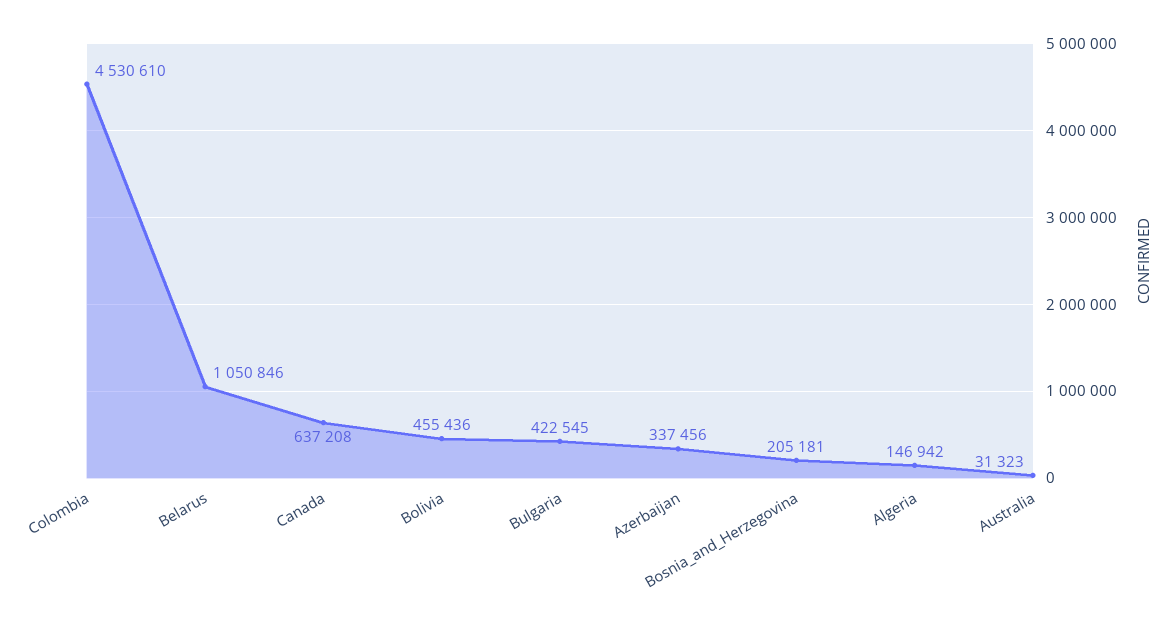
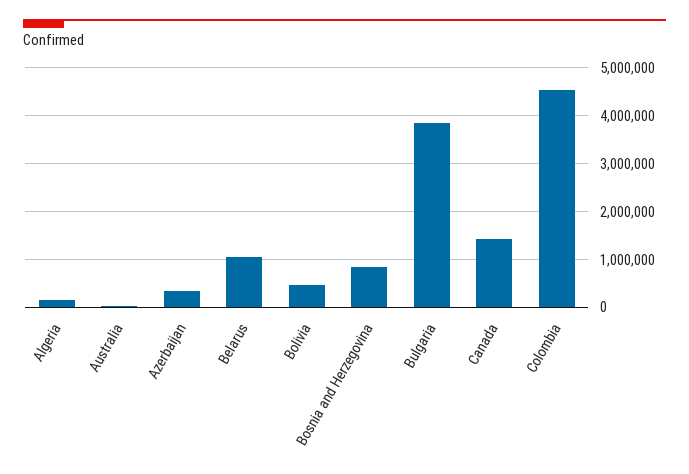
  {
    "Colombia": 4530610,
    "Belarus": 1050846,
-   "Canada": 637208,
+   "Canada": 1400000,
    "Bolivia": 455436,
-   "Bulgaria": 422545,
+   "Bulgaria": 3800000,
    "Azerbaijan": 337456,
-   "Bosnia_and_Herzegovina": 205181,
+   "Bosnia_and_Herzegovina": 800000,
    "Algeria": 146942,
    "Australia": 31323
  }

